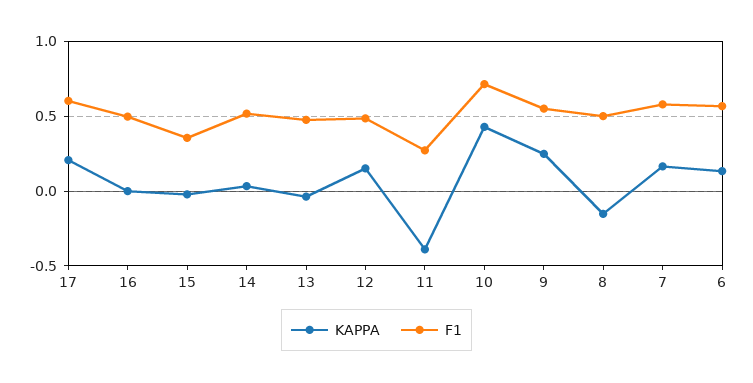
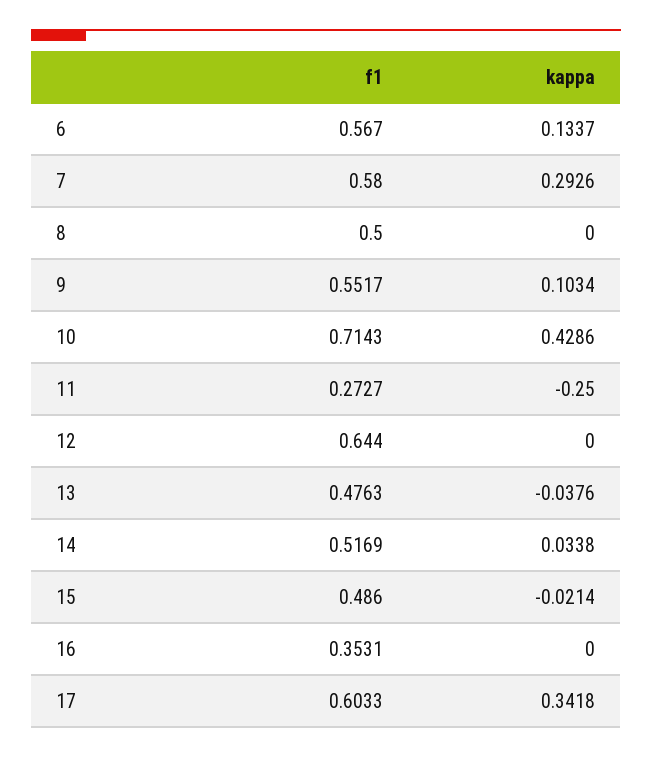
  {
    "KAPPA": {
-     "17": 0.2,
+     "17": 0.3418,
      "16": 0,
      "15": -0.0214,
      "14": 0.0338,
      "13": -0.0376,
-     "12": 0.15,
+     "12": 0,
-     "11": -0.4,
+     "11": -0.25,
      "10": 0.4286,
-     "9": 0.25,
+     "9": 0.1034,
-     "8": -0.15,
+     "8": 0,
-     "7": 0.15,
+     "7": 0.2926,
      "6": 0.1337
    },
    "F1": {
      "17": 0.6033,
-     "16": 0.5,
+     "16": 0.3531,
-     "15": 0.35,
+     "15": 0.486,
      "14": 0.5169,
      "13": 0.4763,
-     "12": 0.5,
+     "12": 0.644,
      "11": 0.2727,
      "10": 0.7143,
      "9": 0.5517,
      "8": 0.5,
      "7": 0.58,
      "6": 0.567
    }
  }

